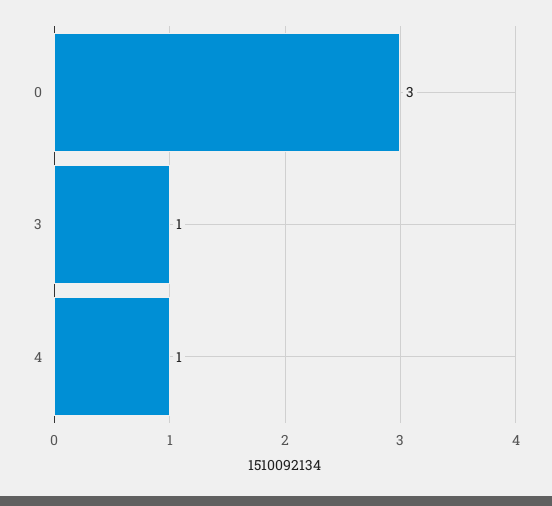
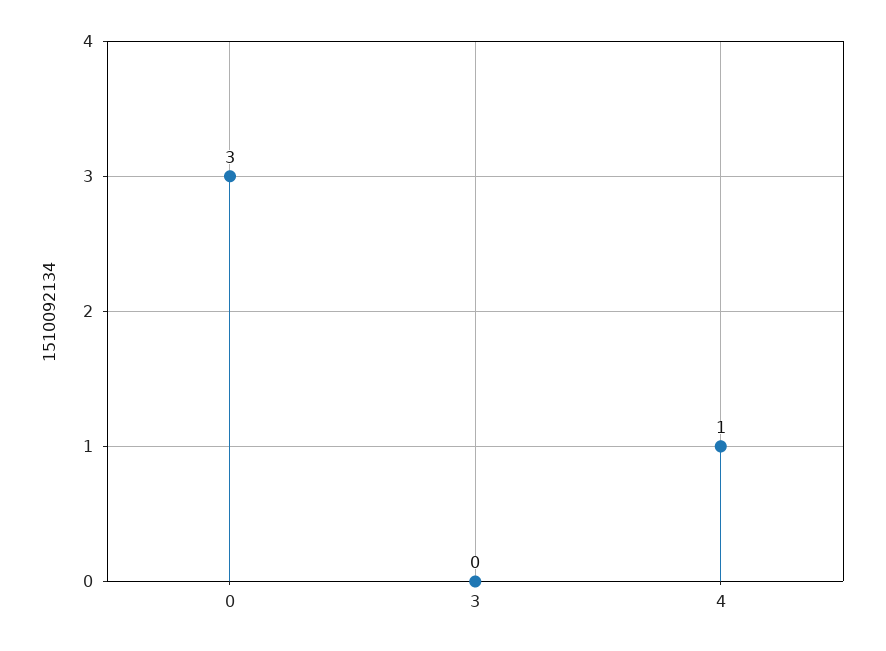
  {
    "0": 3,
-   "3": 1,
+   "3": 0,
    "4": 1
  }

